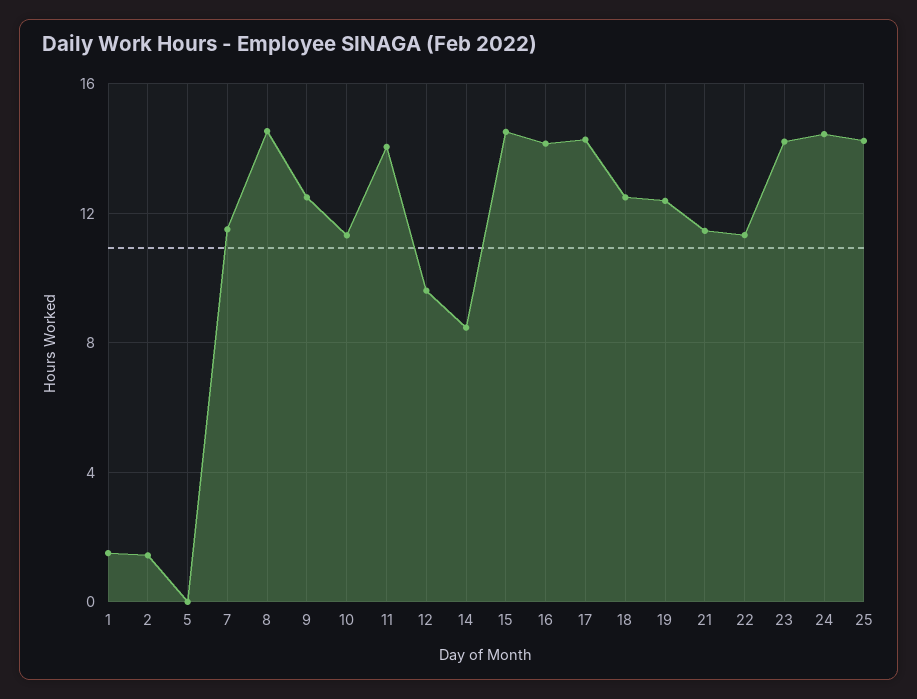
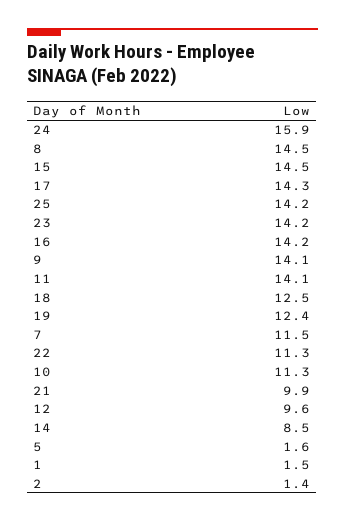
  {
    "1": 1.5,
    "2": 1.4,
-   "5": 0,
+   "5": 1.6,
    "7": 11.5,
    "8": 14.5,
-   "9": 12.5,
+   "9": 14.1,
    "10": 11.3,
    "11": 14.1,
    "12": 9.6,
    "14": 8.5,
    "15": 14.5,
    "16": 14.2,
    "17": 14.3,
    "18": 12.5,
    "19": 12.4,
-   "21": 11.5,
+   "21": 9.9,
    "22": 11.3,
    "23": 14.2,
-   "24": 14.5,
+   "24": 15.9,
    "25": 14.2
  }

